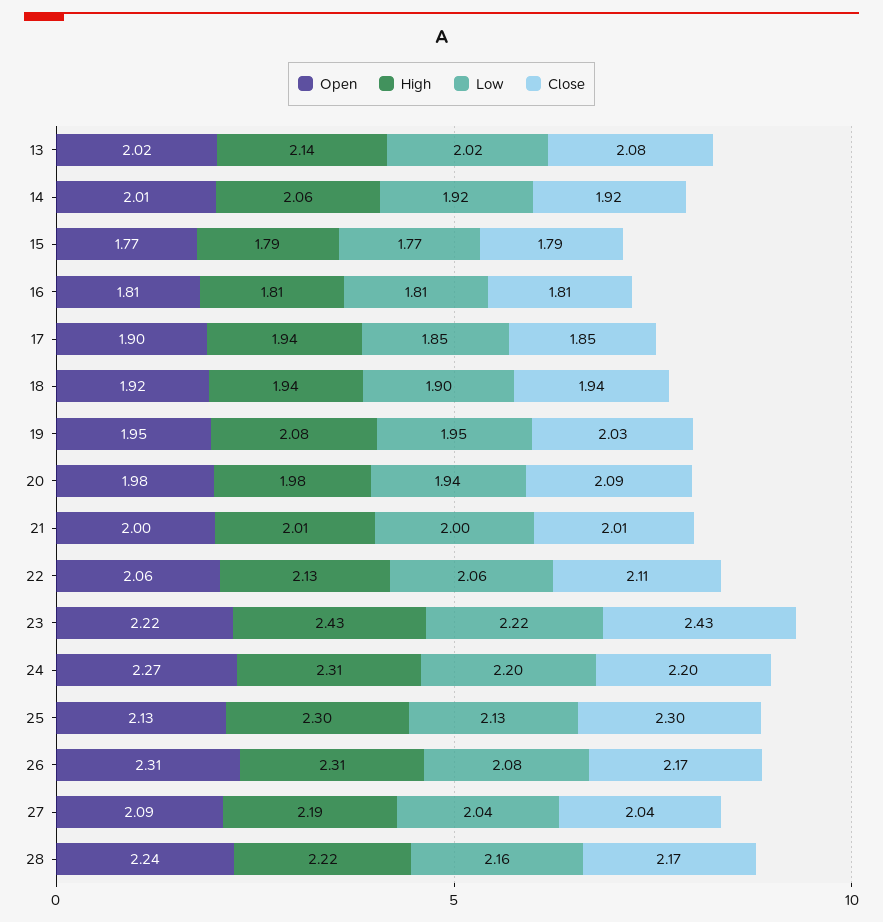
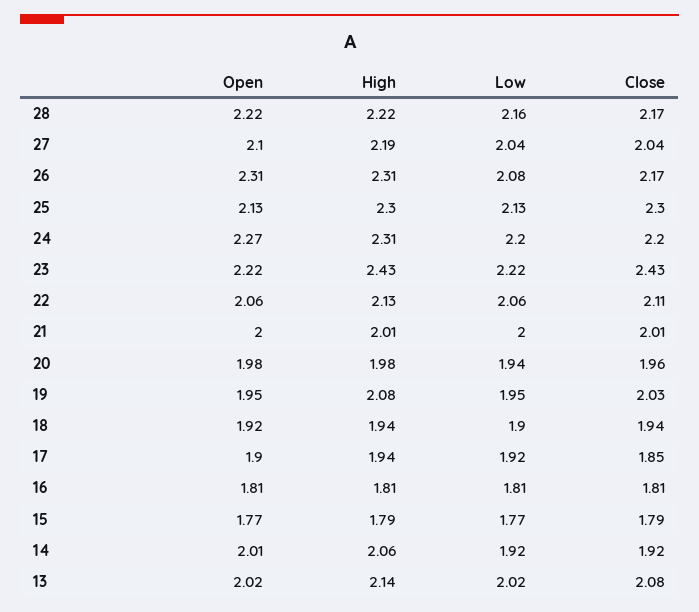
  {
    "Open": {
      "13": 2.02,
      "14": 2.01,
      "15": 1.77,
      "16": 1.81,
      "17": 1.9,
      "18": 1.92,
      "19": 1.95,
      "20": 1.98,
      "21": 2,
      "22": 2.06,
      "23": 2.22,
      "24": 2.27,
      "25": 2.13,
      "26": 2.31,
-     "27": 2.09,
+     "27": 2.1,
-     "28": 2.24
+     "28": 2.22
    },
    "High": {
      "13": 2.14,
      "14": 2.06,
      "15": 1.79,
      "16": 1.81,
      "17": 1.94,
      "18": 1.94,
      "19": 2.08,
      "20": 1.98,
      "21": 2.01,
      "22": 2.13,
      "23": 2.43,
      "24": 2.31,
      "25": 2.3,
      "26": 2.31,
      "27": 2.19,
      "28": 2.22
    },
    "Low": {
      "13": 2.02,
      "14": 1.92,
      "15": 1.77,
      "16": 1.81,
-     "17": 1.85,
+     "17": 1.92,
      "18": 1.9,
      "19": 1.95,
      "20": 1.94,
      "21": 2,
      "22": 2.06,
      "23": 2.22,
      "24": 2.2,
      "25": 2.13,
      "26": 2.08,
      "27": 2.04,
      "28": 2.16
    },
    "Close": {
      "13": 2.08,
      "14": 1.92,
      "15": 1.79,
      "16": 1.81,
      "17": 1.85,
      "18": 1.94,
      "19": 2.03,
-     "20": 2.09,
+     "20": 1.96,
      "21": 2.01,
      "22": 2.11,
      "23": 2.43,
      "24": 2.2,
      "25": 2.3,
      "26": 2.17,
      "27": 2.04,
      "28": 2.17
    }
  }

